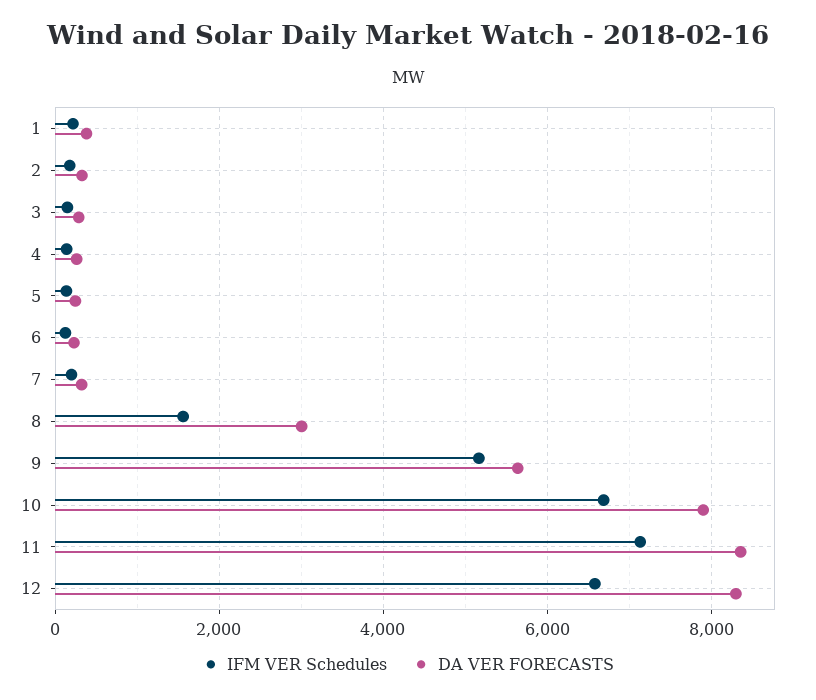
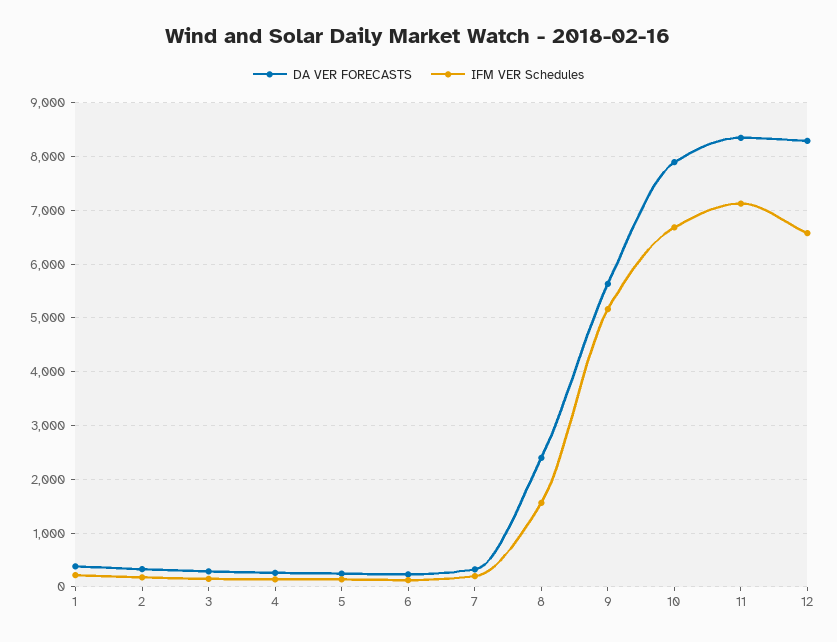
  {
    "IFM VER Schedules": {
      "1": 200,
      "2": 200,
      "3": 200,
      "4": 200,
      "5": 200,
      "6": 200,
      "7": 200,
      "8": 1600,
      "9": 5200,
      "10": 6600,
      "11": 7200,
      "12": 6600
    },
    "DA VER FORECASTS": {
      "1": 400,
      "2": 400,
      "3": 200,
      "4": 200,
      "5": 200,
      "6": 200,
      "7": 400,
-     "8": 3000,
+     "8": 2400,
      "9": 5600,
      "10": 7800,
      "11": 8400,
      "12": 8200
    }
  }

